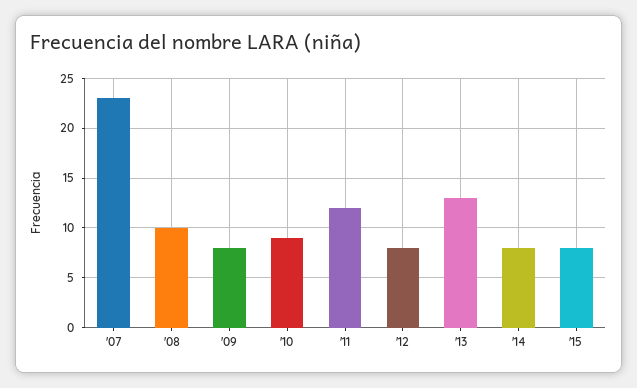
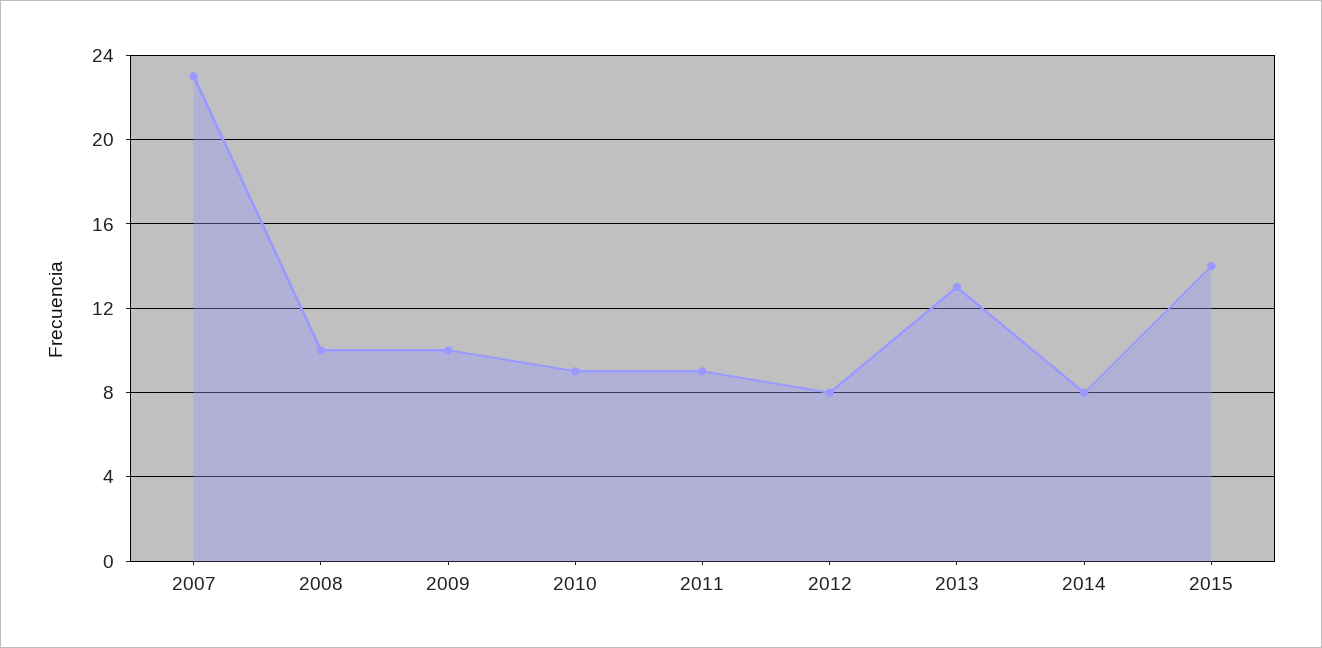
  {
    "'07": 23,
    "'08": 10,
-   "'09": 8,
+   "'09": 10,
    "'10": 9,
-   "'11": 12,
+   "'11": 9,
    "'12": 8,
    "'13": 13,
    "'14": 8,
-   "'15": 8
+   "'15": 14
  }

